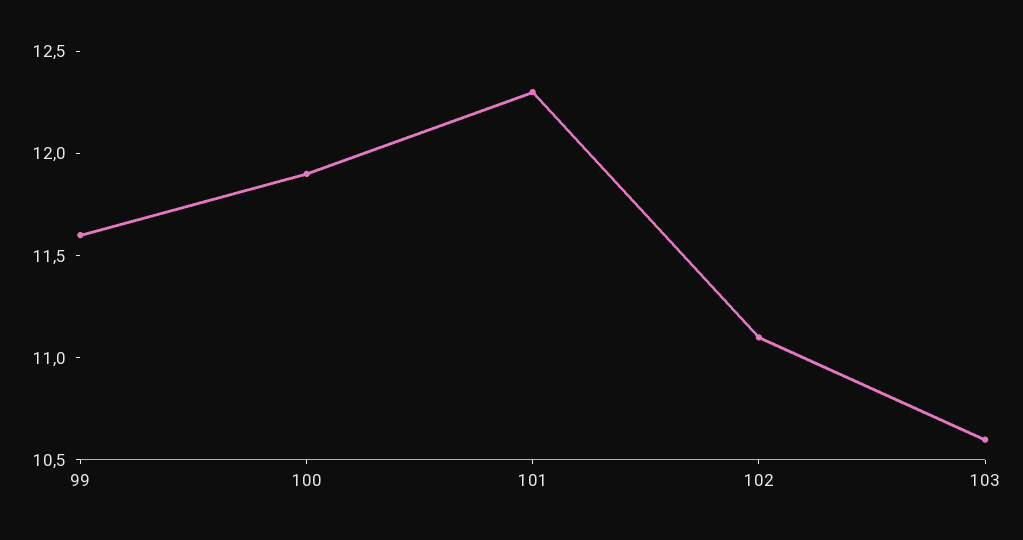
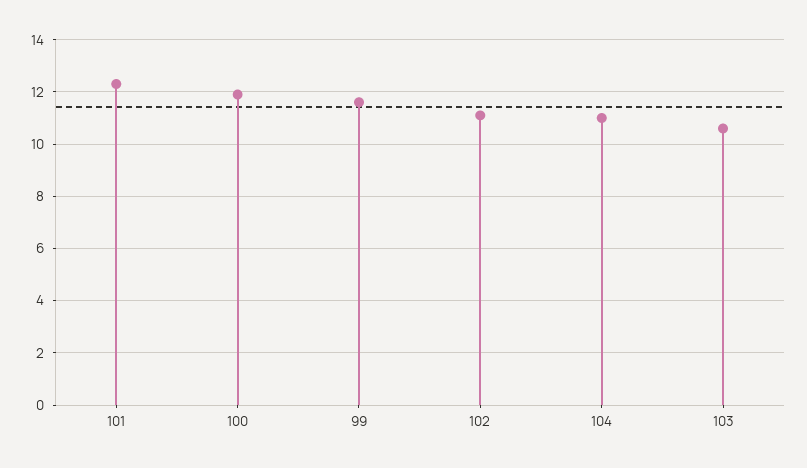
  {
    "99": 11.6,
    "100": 11.9,
    "101": 12.3,
    "102": 11.1,
-   "103": 10.6
+   "103": 10.6,
+   "104": 11
  }

